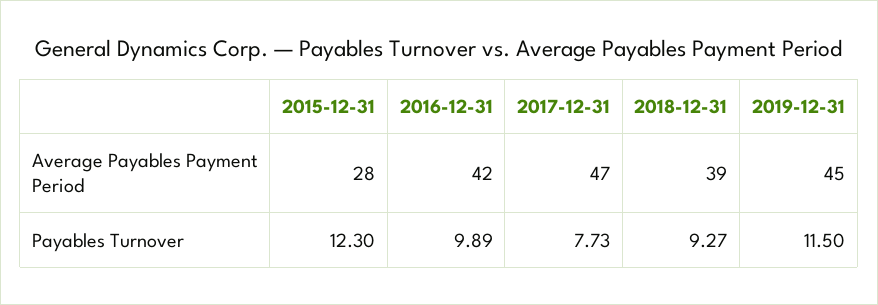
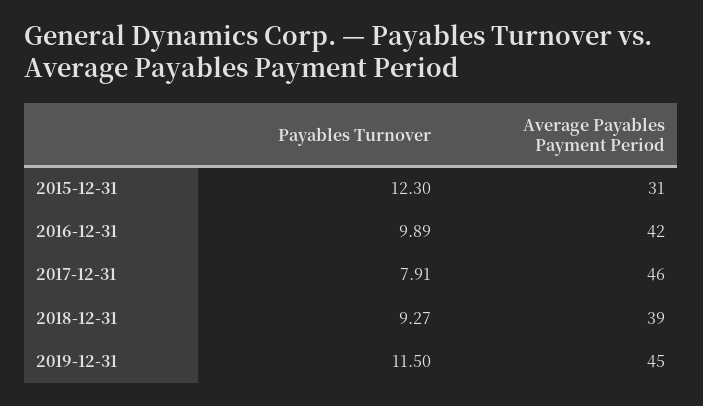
  {
    "2015-12-31": {
-     "Average Payables Payment Period": 28,
+     "Average Payables Payment Period": 31,
      "Payables Turnover": 12.3
    },
    "2016-12-31": {
      "Average Payables Payment Period": 42,
      "Payables Turnover": 9.89
    },
    "2017-12-31": {
-     "Average Payables Payment Period": 47,
+     "Average Payables Payment Period": 46,
-     "Payables Turnover": 7.73
+     "Payables Turnover": 7.91
    },
    "2018-12-31": {
      "Average Payables Payment Period": 39,
      "Payables Turnover": 9.27
    },
    "2019-12-31": {
      "Average Payables Payment Period": 45,
      "Payables Turnover": 11.5
    }
  }

